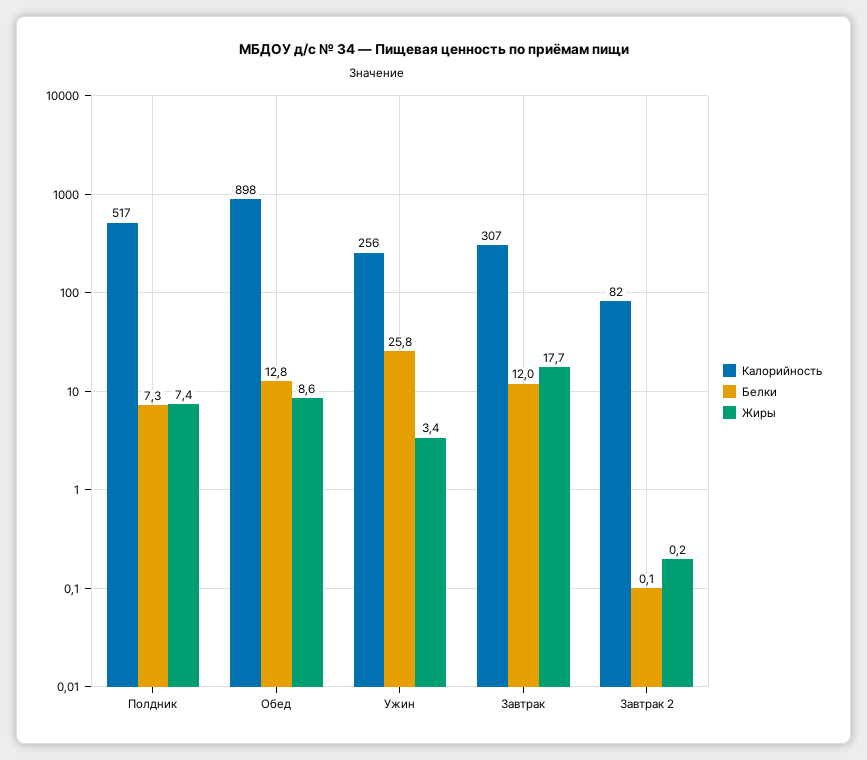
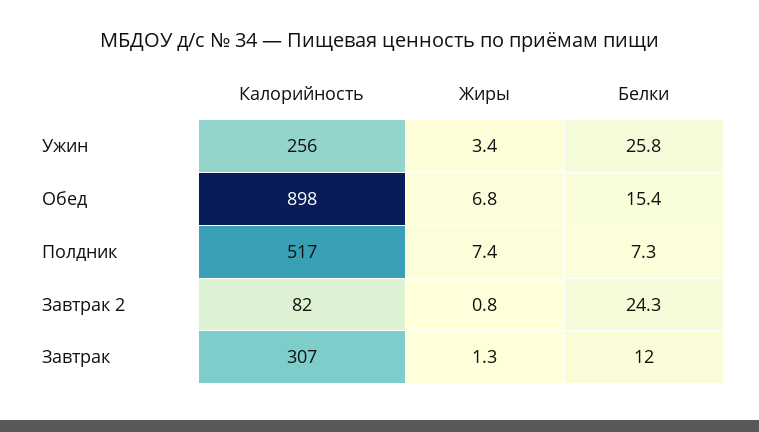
  {
    "Калорийность": {
      "Полдник": 517,
      "Обед": 898,
      "Ужин": 256,
      "Завтрак": 307,
      "Завтрак 2": 82
    },
    "Белки": {
      "Полдник": 7.3,
-     "Обед": 12.8,
+     "Обед": 15.4,
      "Ужин": 25.8,
      "Завтрак": 12,
-     "Завтрак 2": 0.1
+     "Завтрак 2": 24.3
    },
    "Жиры": {
      "Полдник": 7.4,
-     "Обед": 8.6,
+     "Обед": 6.8,
      "Ужин": 3.4,
-     "Завтрак": 17.7,
+     "Завтрак": 1.3,
-     "Завтрак 2": 0.2
+     "Завтрак 2": 0.8
    }
  }

